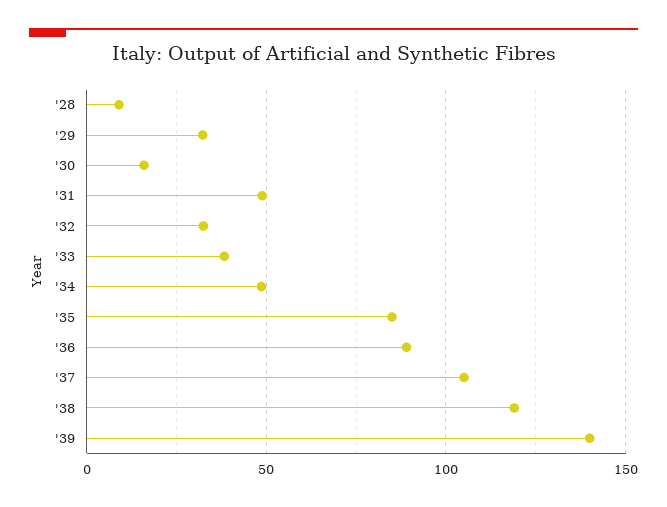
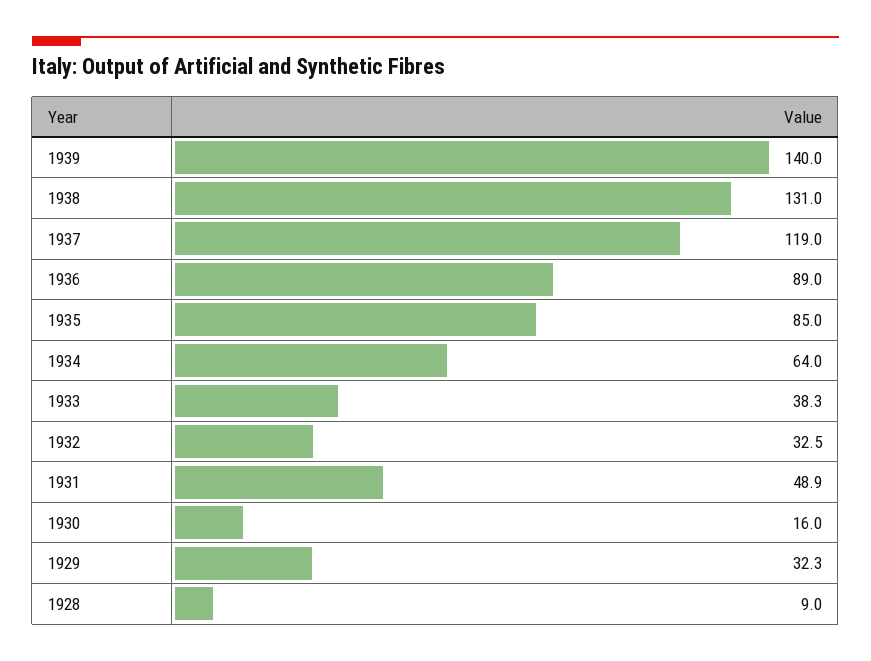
  {
    "'28": 9,
    "'29": 32.3,
    "'30": 16,
    "'31": 48.9,
    "'32": 32.5,
    "'33": 38.3,
-   "'34": 50,
+   "'34": 64,
    "'35": 85,
    "'36": 89,
-   "'37": 105,
+   "'37": 119,
-   "'38": 120,
+   "'38": 131,
    "'39": 140
  }

